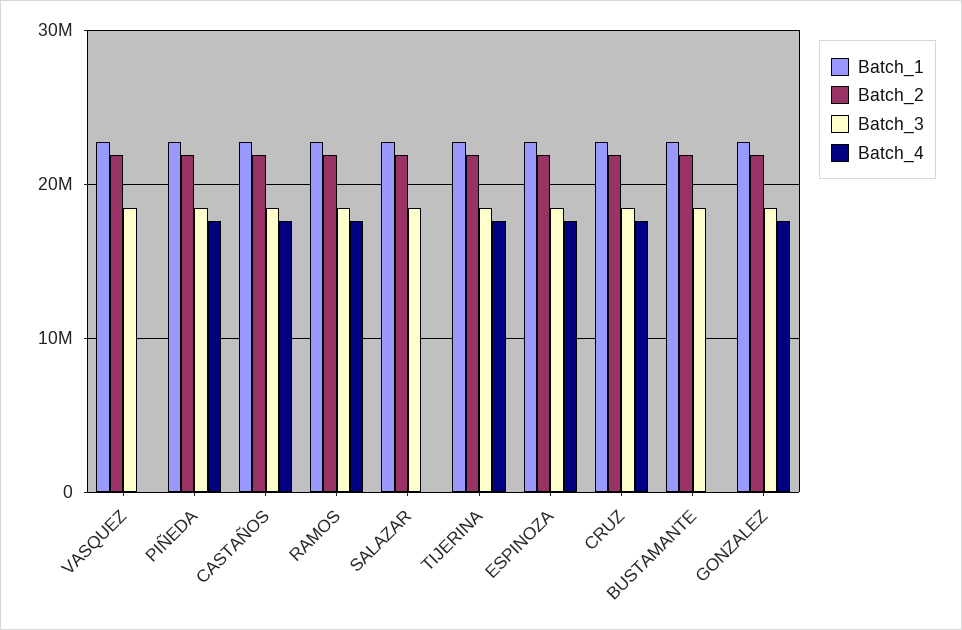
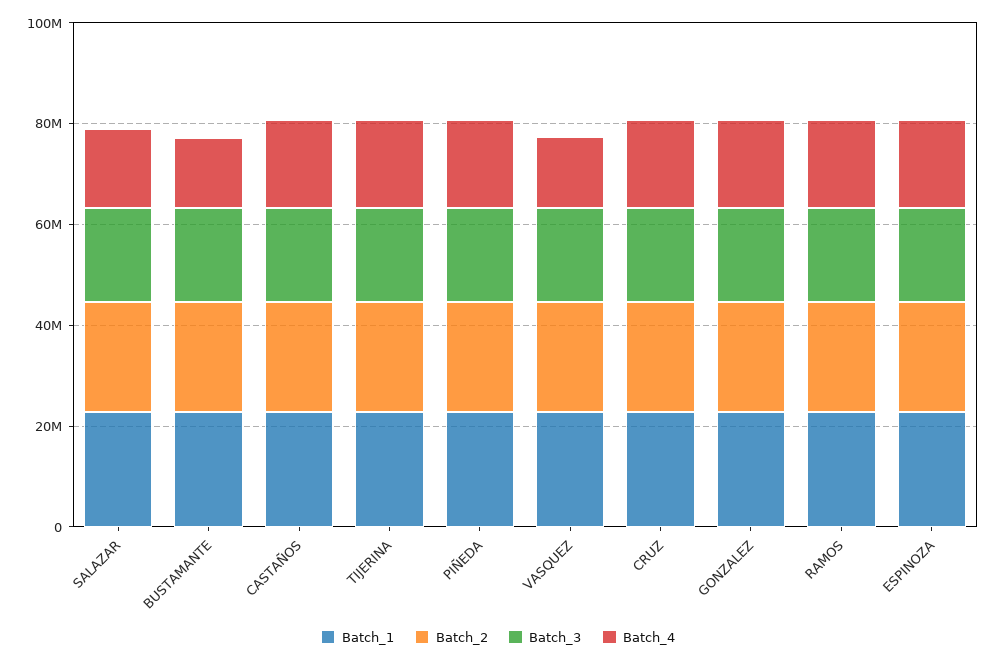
  {
    "Batch_1": {
      "VASQUEZ": 23000000,
      "PIÑEDA": 23000000,
      "CASTAÑOS": 23000000,
      "RAMOS": 23000000,
      "SALAZAR": 23000000,
      "TIJERINA": 23000000,
      "ESPINOZA": 23000000,
      "CRUZ": 23000000,
      "BUSTAMANTE": 23000000,
      "GONZALEZ": 23000000
    },
    "Batch_2": {
      "VASQUEZ": 22000000,
      "PIÑEDA": 22000000,
      "CASTAÑOS": 22000000,
      "RAMOS": 22000000,
      "SALAZAR": 22000000,
      "TIJERINA": 22000000,
      "ESPINOZA": 22000000,
      "CRUZ": 22000000,
      "BUSTAMANTE": 22000000,
      "GONZALEZ": 22000000
    },
    "Batch_3": {
      "VASQUEZ": 18000000,
      "PIÑEDA": 18000000,
      "CASTAÑOS": 18000000,
      "RAMOS": 18000000,
      "SALAZAR": 18000000,
      "TIJERINA": 18000000,
      "ESPINOZA": 18000000,
      "CRUZ": 18000000,
      "BUSTAMANTE": 18000000,
      "GONZALEZ": 18000000
    },
    "Batch_4": {
-     "VASQUEZ": 0,
+     "VASQUEZ": 15000000,
      "PIÑEDA": 18000000,
      "CASTAÑOS": 18000000,
      "RAMOS": 18000000,
-     "SALAZAR": 0,
+     "SALAZAR": 15000000,
      "TIJERINA": 18000000,
      "ESPINOZA": 18000000,
      "CRUZ": 18000000,
-     "BUSTAMANTE": 0,
+     "BUSTAMANTE": 15000000,
      "GONZALEZ": 18000000
    }
  }

